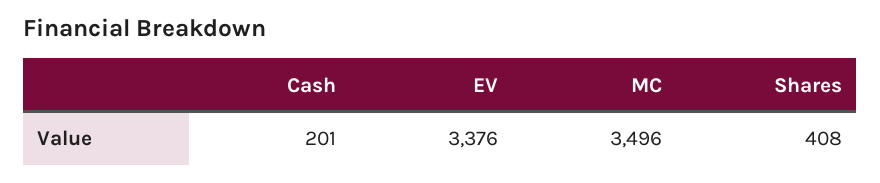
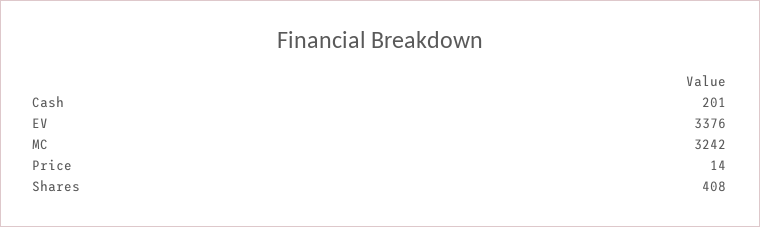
  {
    "Cash": 201,
    "EV": 3376,
-   "MC": 3496,
+   "MC": 3242,
-   "Shares": 408
+   "Shares": 408,
+   "Price": 14
  }

